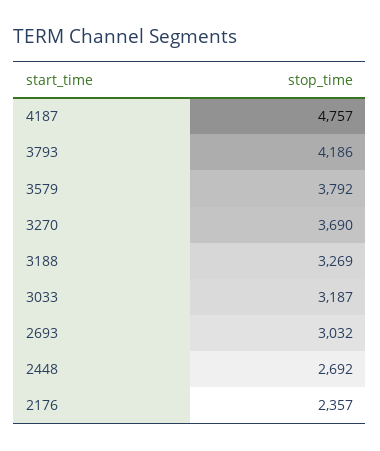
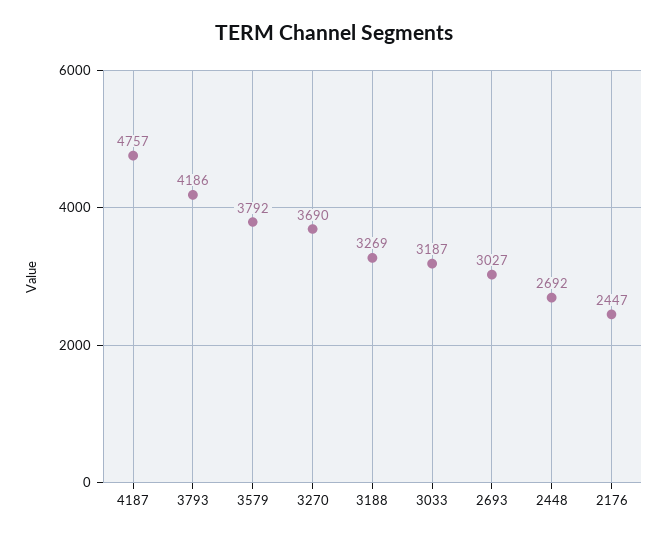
  {
    "4187": 4757,
    "3793": 4186,
    "3579": 3792,
    "3270": 3690,
    "3188": 3269,
    "3033": 3187,
-   "2693": 3032,
+   "2693": 3027,
    "2448": 2692,
-   "2176": 2357
+   "2176": 2447
  }

